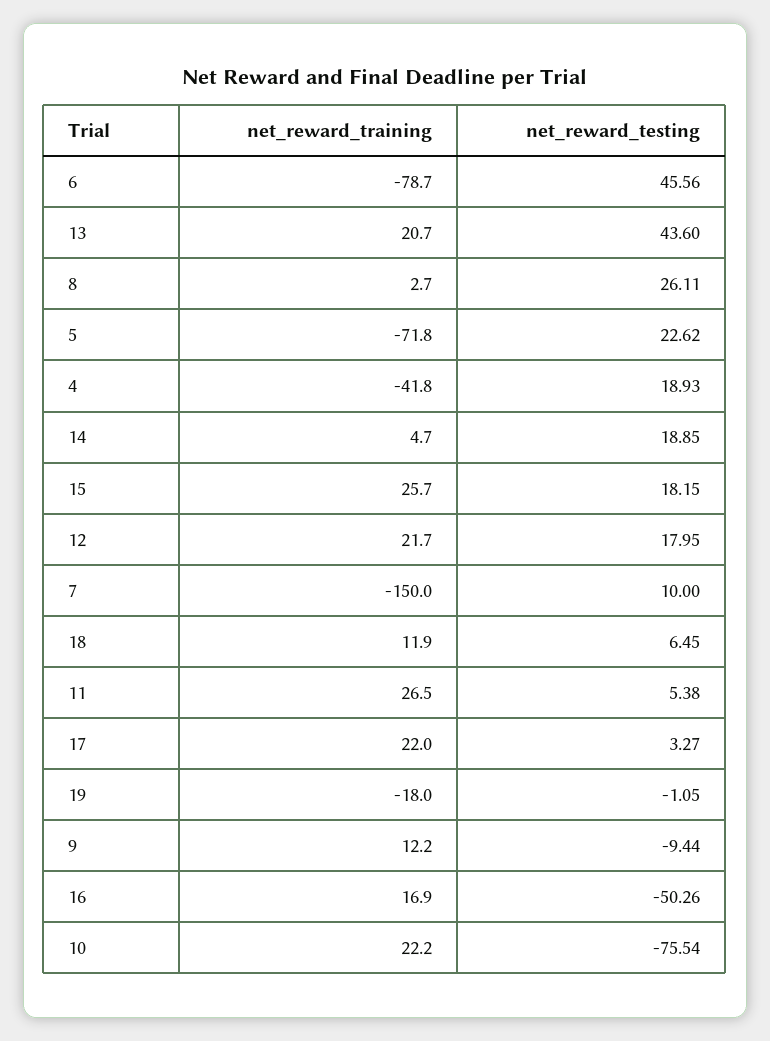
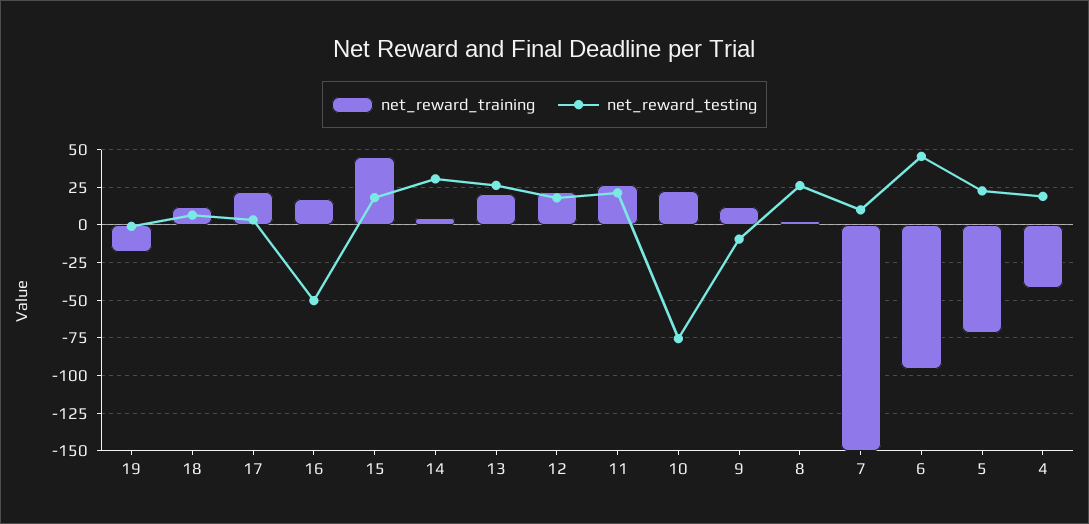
  {
    "net_reward_training": {
-     "6": -78.7,
+     "6": -95,
      "13": 20.7,
      "8": 2.7,
      "5": -71.8,
      "4": -41.8,
      "14": 4.7,
-     "15": 25.7,
+     "15": 45,
      "12": 21.7,
      "7": -150,
      "18": 11.9,
      "11": 26.5,
      "17": 22,
      "19": -18,
      "9": 12.2,
      "16": 16.9,
      "10": 22.2
    },
    "net_reward_testing": {
      "6": 45.56,
-     "13": 43.6,
+     "13": 25,
      "8": 26.11,
      "5": 22.62,
      "4": 18.93,
-     "14": 18.85,
+     "14": 30,
      "15": 18.15,
      "12": 17.95,
      "7": 10,
      "18": 6.45,
-     "11": 5.38,
+     "11": 20,
      "17": 3.27,
      "19": -1.05,
      "9": -9.44,
      "16": -50.26,
      "10": -75.54
    }
  }

